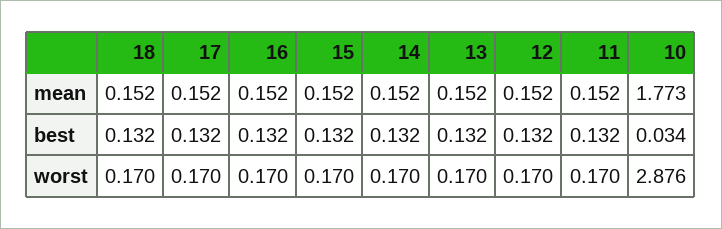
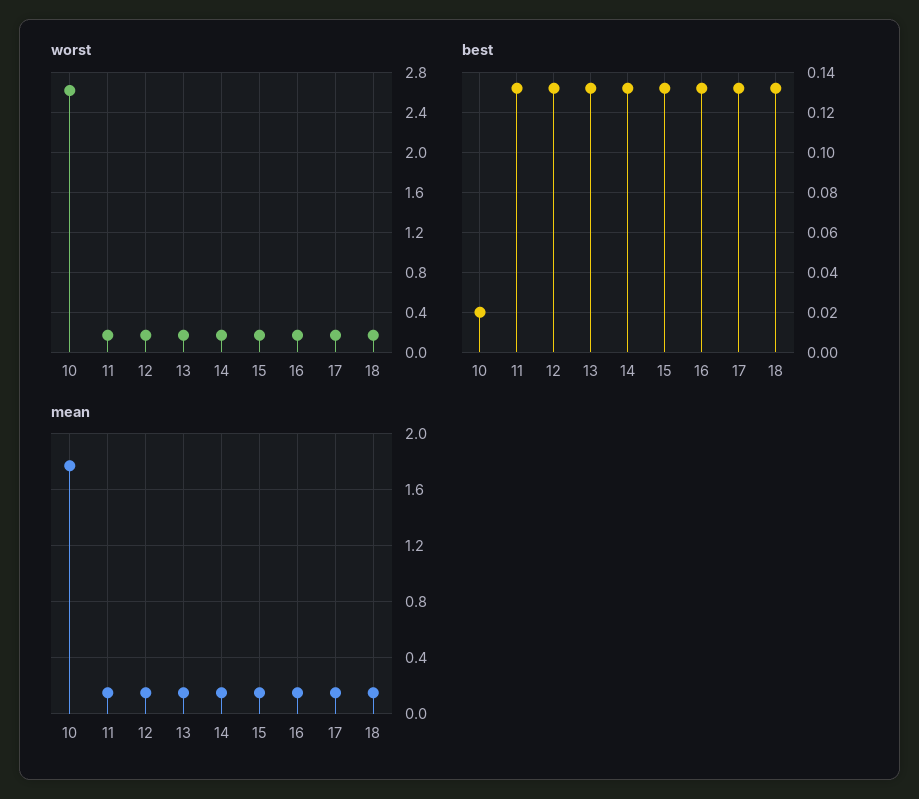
  {
    "mean": {
      "18": 0.152,
      "17": 0.152,
      "16": 0.152,
      "15": 0.152,
      "14": 0.152,
      "13": 0.152,
      "12": 0.152,
      "11": 0.152,
      "10": 1.773
    },
    "best": {
      "18": 0.132,
      "17": 0.132,
      "16": 0.132,
      "15": 0.132,
      "14": 0.132,
      "13": 0.132,
      "12": 0.132,
      "11": 0.132,
-     "10": 0.034
+     "10": 0.02
    },
    "worst": {
      "18": 0.17,
      "17": 0.17,
      "16": 0.17,
      "15": 0.17,
      "14": 0.17,
      "13": 0.17,
      "12": 0.17,
      "11": 0.17,
-     "10": 2.876
+     "10": 2.6
    }
  }

